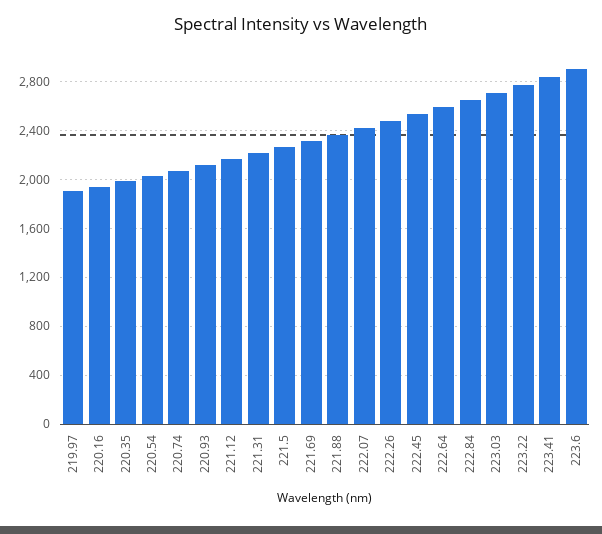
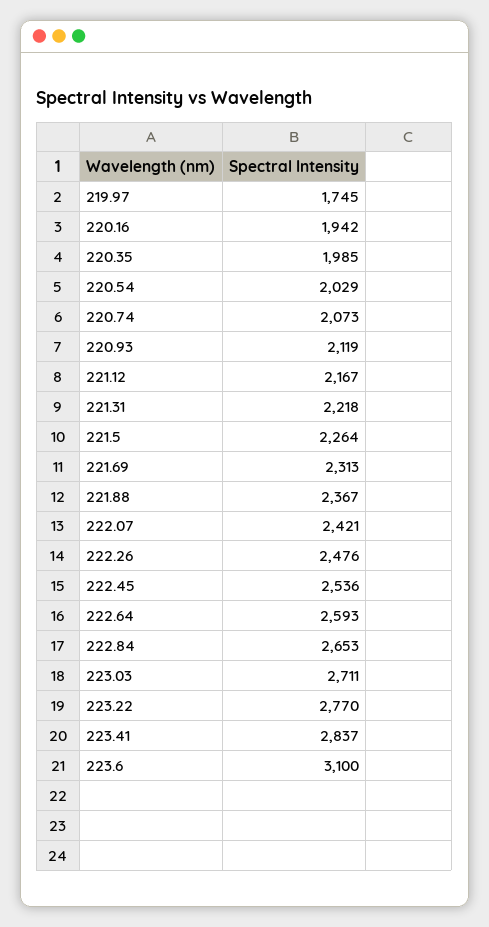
  {
-   "219.97": 1900,
+   "219.97": 1745,
    "220.16": 1942,
    "220.35": 1985,
    "220.54": 2029,
    "220.74": 2073,
    "220.93": 2119,
    "221.12": 2167,
    "221.31": 2218,
    "221.5": 2264,
    "221.69": 2313,
    "221.88": 2367,
    "222.07": 2421,
    "222.26": 2476,
    "222.45": 2536,
    "222.64": 2593,
    "222.84": 2653,
    "223.03": 2711,
    "223.22": 2770,
    "223.41": 2837,
-   "223.6": 2900
+   "223.6": 3100
  }

